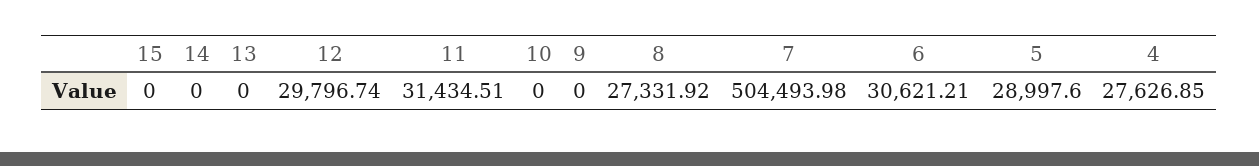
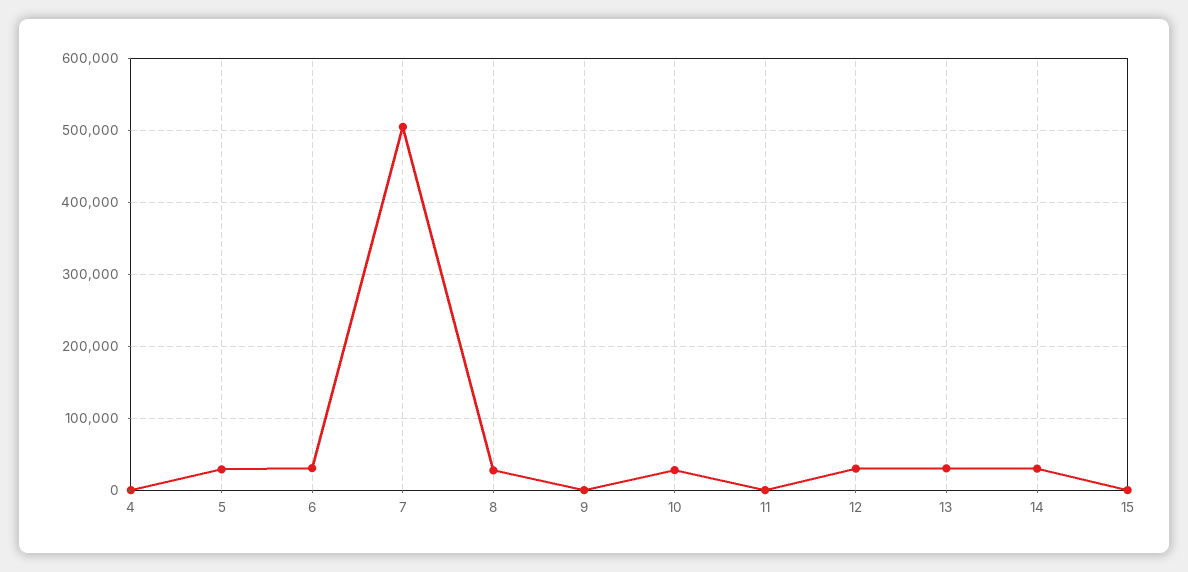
  {
    "15": 0,
-   "14": 0,
+   "14": 30000,
-   "13": 0,
+   "13": 30000,
    "12": 29796.74,
-   "11": 31434.51,
+   "11": 0,
-   "10": 0,
+   "10": 30000,
    "9": 0,
    "8": 27331.92,
    "7": 504493.98,
    "6": 30621.21,
    "5": 28997.6,
-   "4": 27626.85
+   "4": 0
  }

